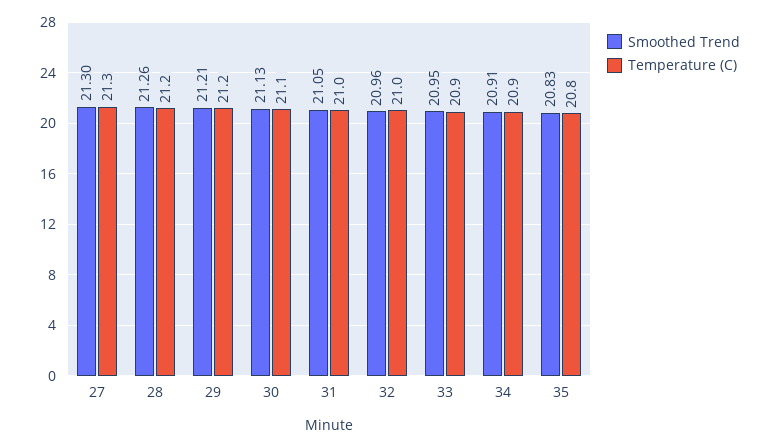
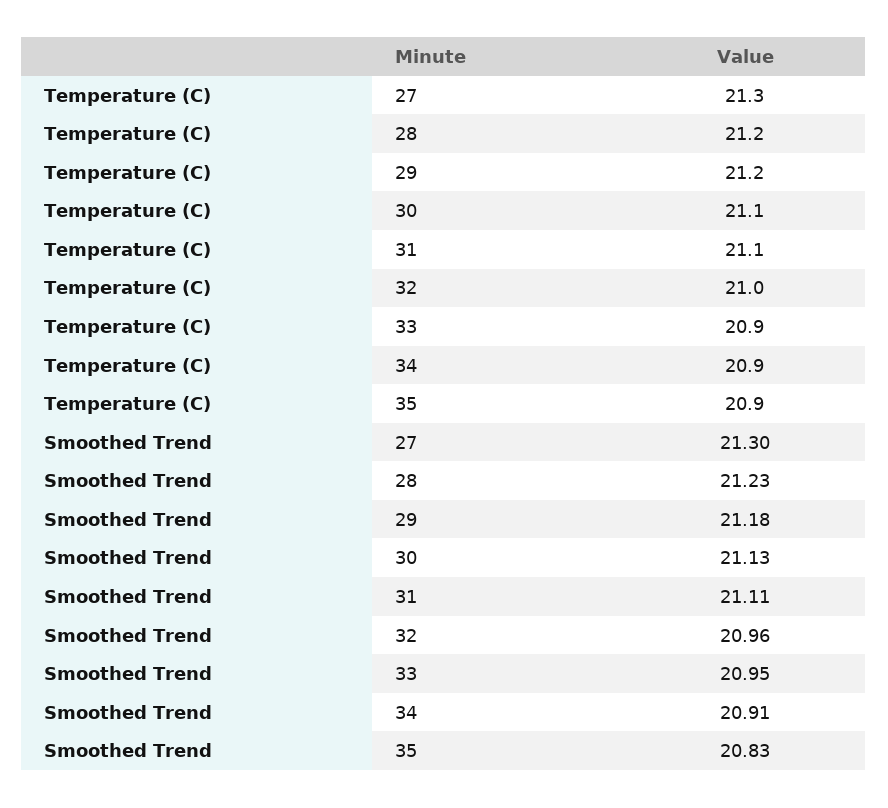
  {
    "Smoothed Trend": {
      "27": 21.3,
-     "28": 21.26,
+     "28": 21.23,
-     "29": 21.21,
+     "29": 21.18,
      "30": 21.13,
-     "31": 21.05,
+     "31": 21.11,
      "32": 20.96,
      "33": 20.95,
      "34": 20.91,
      "35": 20.83
    },
    "Temperature (C)": {
      "27": 21.3,
      "28": 21.2,
      "29": 21.2,
      "30": 21.1,
-     "31": 21,
+     "31": 21.1,
      "32": 21,
      "33": 20.9,
      "34": 20.9,
-     "35": 20.8
+     "35": 20.9
    }
  }

